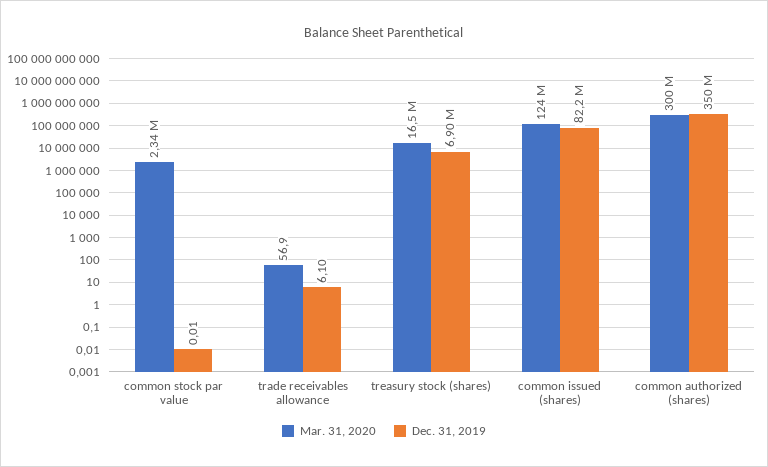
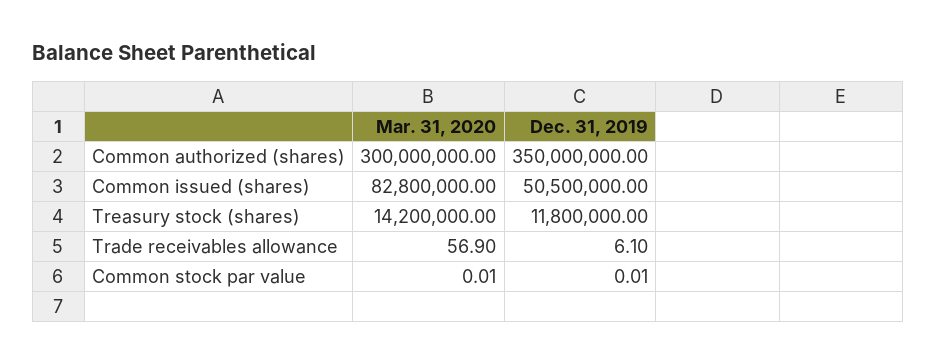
  {
    "Mar. 31, 2020": {
-     "common stock par value": 2340000,
+     "common stock par value": 0.01,
      "trade receivables allowance": 56.9,
-     "treasury stock (shares)": 16500000,
+     "treasury stock (shares)": 14200000,
-     "common issued (shares)": 124000000,
+     "common issued (shares)": 82800000,
      "common authorized (shares)": 300000000
    },
    "Dec. 31, 2019": {
      "common stock par value": 0.01,
      "trade receivables allowance": 6.1,
-     "treasury stock (shares)": 6900000,
+     "treasury stock (shares)": 11800000,
-     "common issued (shares)": 82200000,
+     "common issued (shares)": 50500000,
      "common authorized (shares)": 350000000
    }
  }

